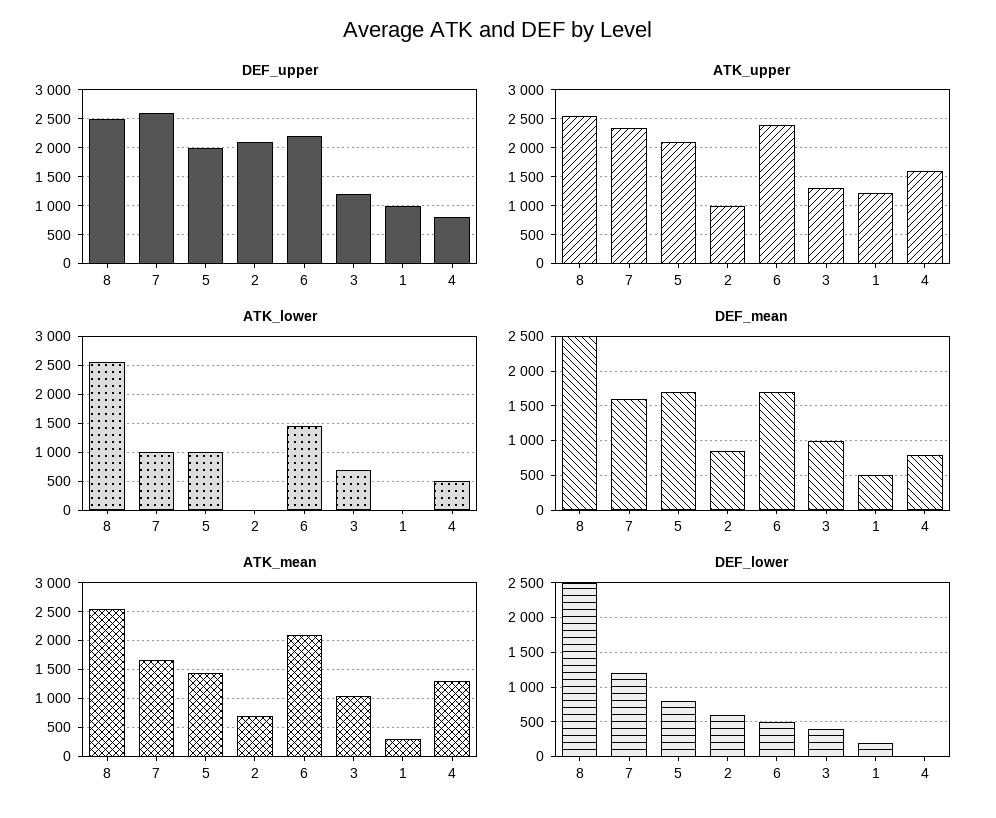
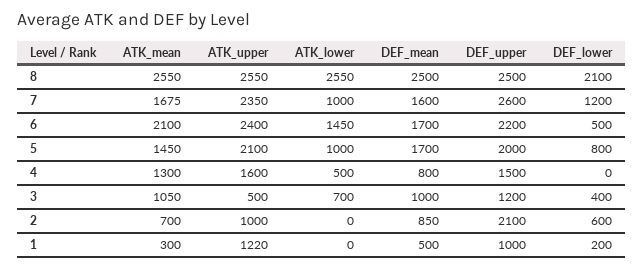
  {
    "DEF_upper": {
      "8": 2500,
      "7": 2600,
      "5": 2000,
      "2": 2100,
      "6": 2200,
      "3": 1200,
      "1": 1000,
-     "4": 750
+     "4": 1500
    },
    "ATK_upper": {
      "8": 2550,
      "7": 2350,
      "5": 2100,
      "2": 1000,
      "6": 2400,
-     "3": 1250,
+     "3": 500,
      "1": 1220,
      "4": 1600
    },
    "ATK_lower": {
      "8": 2550,
      "7": 1000,
      "5": 1000,
      "2": 0,
      "6": 1450,
      "3": 700,
      "1": 0,
      "4": 500
    },
    "DEF_mean": {
      "8": 2500,
      "7": 1600,
      "5": 1700,
      "2": 850,
      "6": 1700,
      "3": 1000,
      "1": 500,
      "4": 800
    },
    "ATK_mean": {
      "8": 2550,
      "7": 1675,
      "5": 1450,
      "2": 700,
      "6": 2100,
      "3": 1050,
      "1": 300,
      "4": 1300
    },
    "DEF_lower": {
-     "8": 2500,
+     "8": 2100,
      "7": 1200,
      "5": 800,
      "2": 600,
      "6": 500,
      "3": 400,
      "1": 200,
      "4": 0
    }
  }

